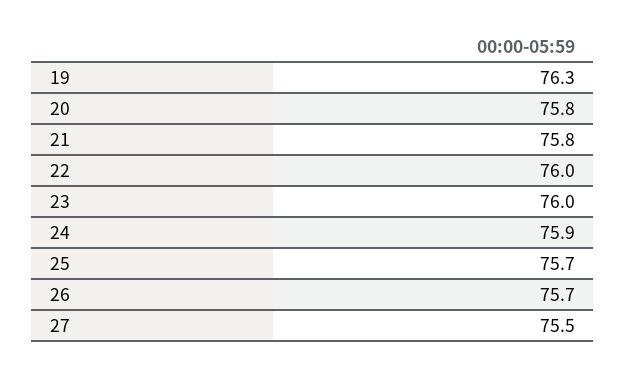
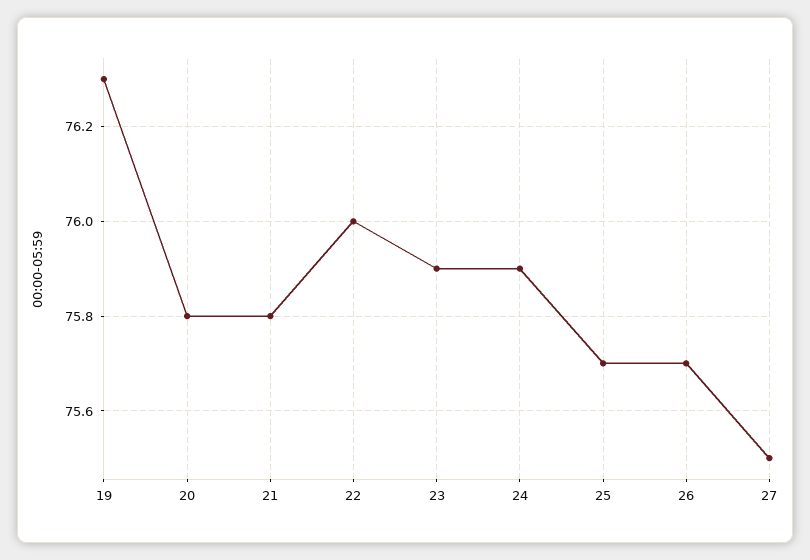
  {
    "19": 76.3,
    "20": 75.8,
    "21": 75.8,
    "22": 76,
-   "23": 76,
+   "23": 75.9,
    "24": 75.9,
    "25": 75.7,
    "26": 75.7,
    "27": 75.5
  }

